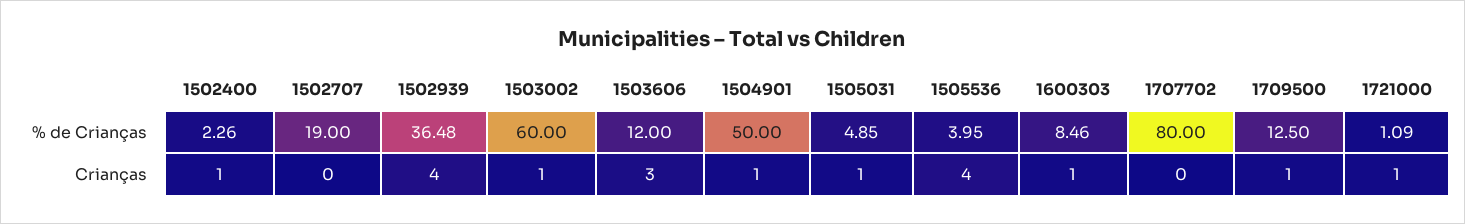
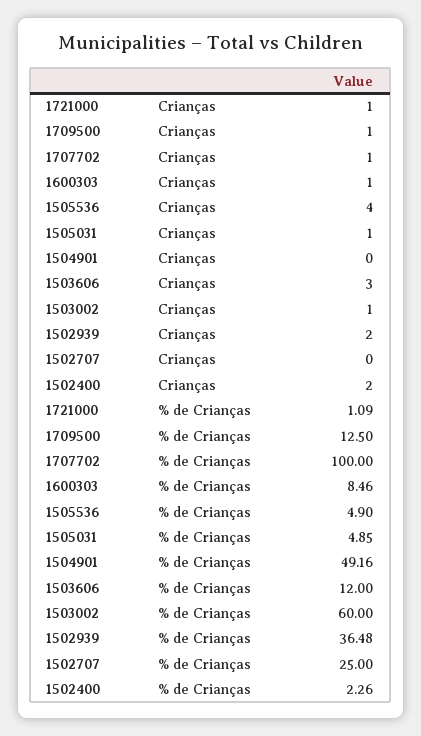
  {
    "1502400": {
      "% de Crianças": 2.26,
-     "Crianças": 1
+     "Crianças": 2
    },
    "1502707": {
-     "% de Crianças": 19,
+     "% de Crianças": 25,
      "Crianças": 0
    },
    "1502939": {
      "% de Crianças": 36.48,
-     "Crianças": 4
+     "Crianças": 2
    },
    "1503002": {
      "% de Crianças": 60,
      "Crianças": 1
    },
    "1503606": {
      "% de Crianças": 12,
      "Crianças": 3
    },
    "1504901": {
-     "% de Crianças": 50,
+     "% de Crianças": 49.16,
-     "Crianças": 1
+     "Crianças": 0
    },
    "1505031": {
      "% de Crianças": 4.85,
      "Crianças": 1
    },
    "1505536": {
-     "% de Crianças": 3.95,
+     "% de Crianças": 4.9,
      "Crianças": 4
    },
    "1600303": {
      "% de Crianças": 8.46,
      "Crianças": 1
    },
    "1707702": {
-     "% de Crianças": 80,
+     "% de Crianças": 100,
-     "Crianças": 0
+     "Crianças": 1
    },
    "1709500": {
      "% de Crianças": 12.5,
      "Crianças": 1
    },
    "1721000": {
      "% de Crianças": 1.09,
      "Crianças": 1
    }
  }

